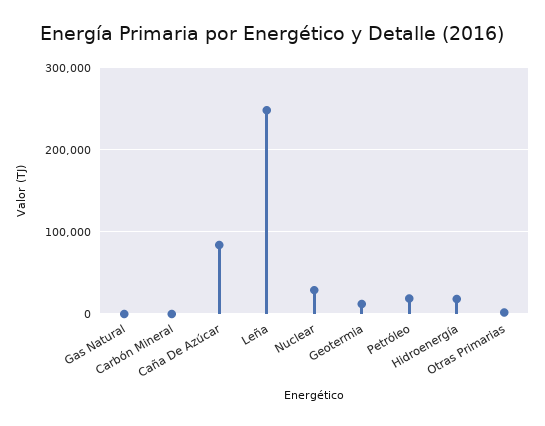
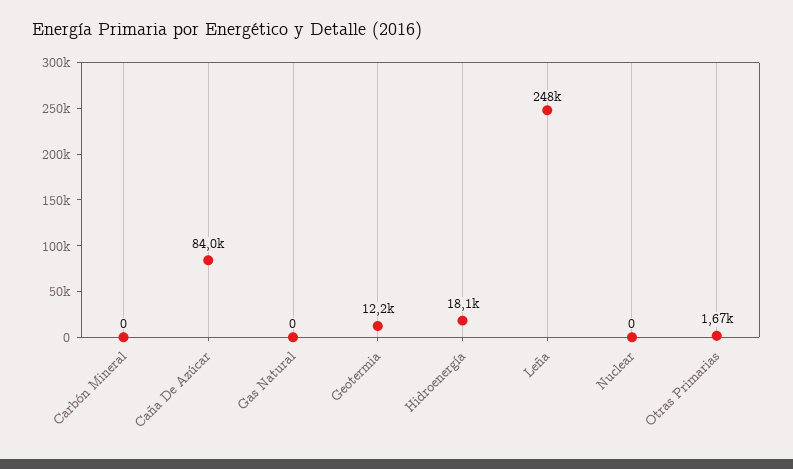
  {
    "Gas Natural": 0,
    "Carbón Mineral": 0,
    "Caña De Azúcar": 84000,
    "Leña": 248000,
-   "Nuclear": 30000,
+   "Nuclear": 0,
    "Geotermia": 12200,
-   "Petróleo": 20000,
    "Hidroenergía": 18100,
    "Otras Primarias": 1670
  }

